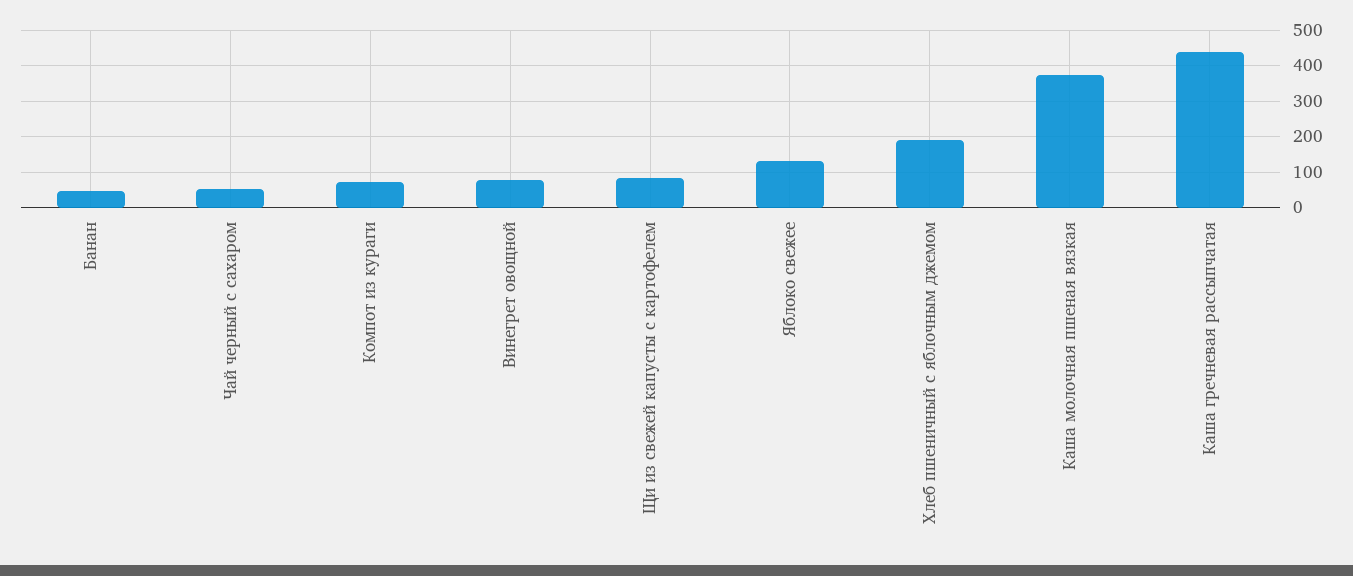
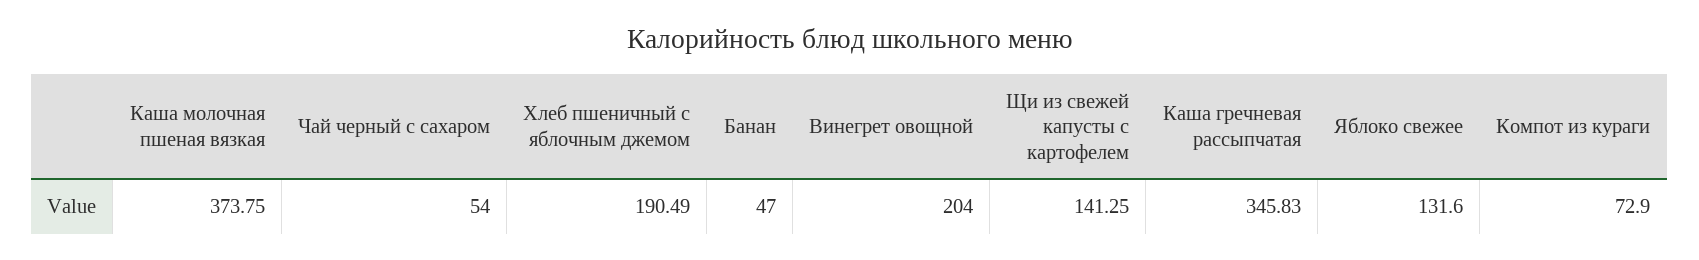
  {
    "Банан": 47,
    "Чай черный с сахаром": 54,
    "Компот из кураги": 72.9,
-   "Винегрет овощной": 80,
+   "Винегрет овощной": 204,
-   "Щи из свежей капусты с картофелем": 80,
+   "Щи из свежей капусты с картофелем": 141.25,
    "Яблоко свежее": 131.6,
    "Хлеб пшеничный с яблочным джемом": 190.49,
    "Каша молочная пшеная вязкая": 373.75,
-   "Каша гречневая рассыпчатая": 440
+   "Каша гречневая рассыпчатая": 345.83
  }

